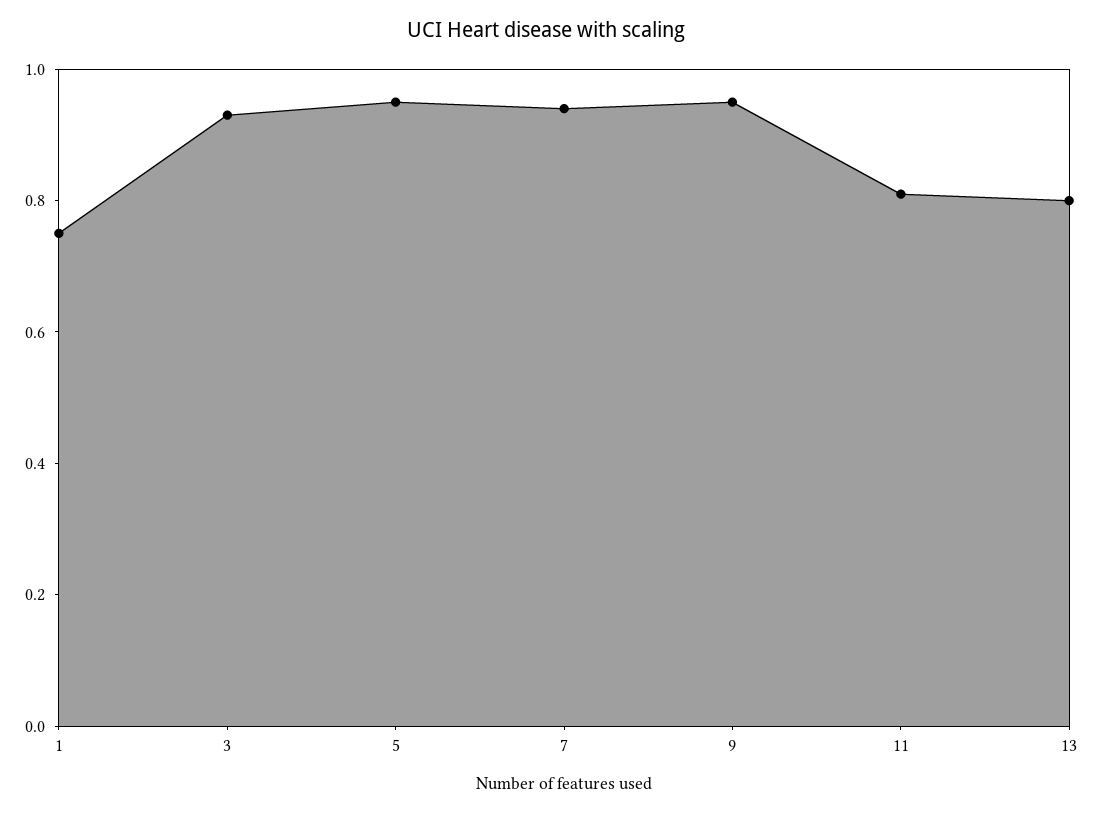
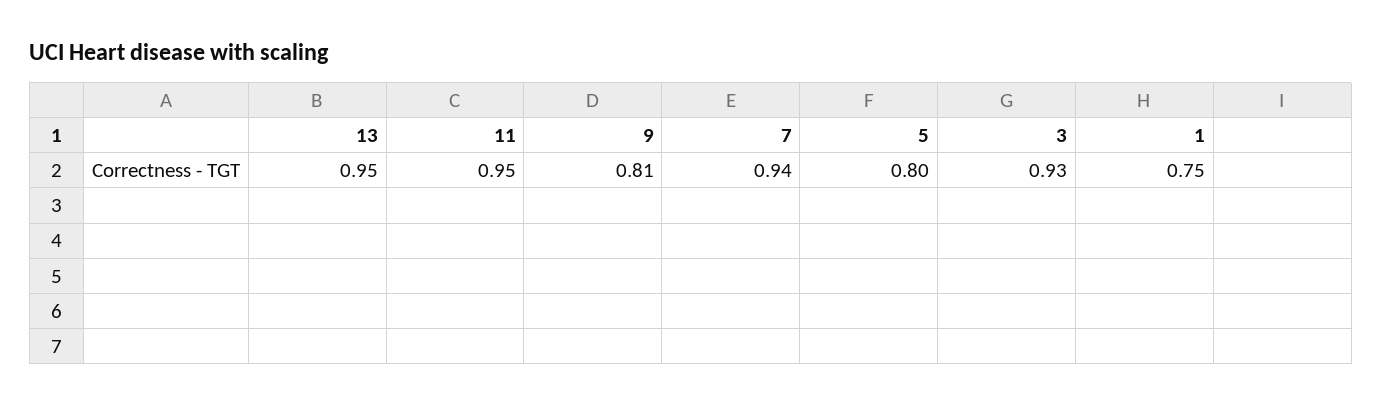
  {
    "1": 0.75,
    "3": 0.93,
-   "5": 0.95,
+   "5": 0.8,
    "7": 0.94,
-   "9": 0.95,
+   "9": 0.81,
-   "11": 0.8,
+   "11": 0.95,
-   "13": 0.8
+   "13": 0.95
  }

